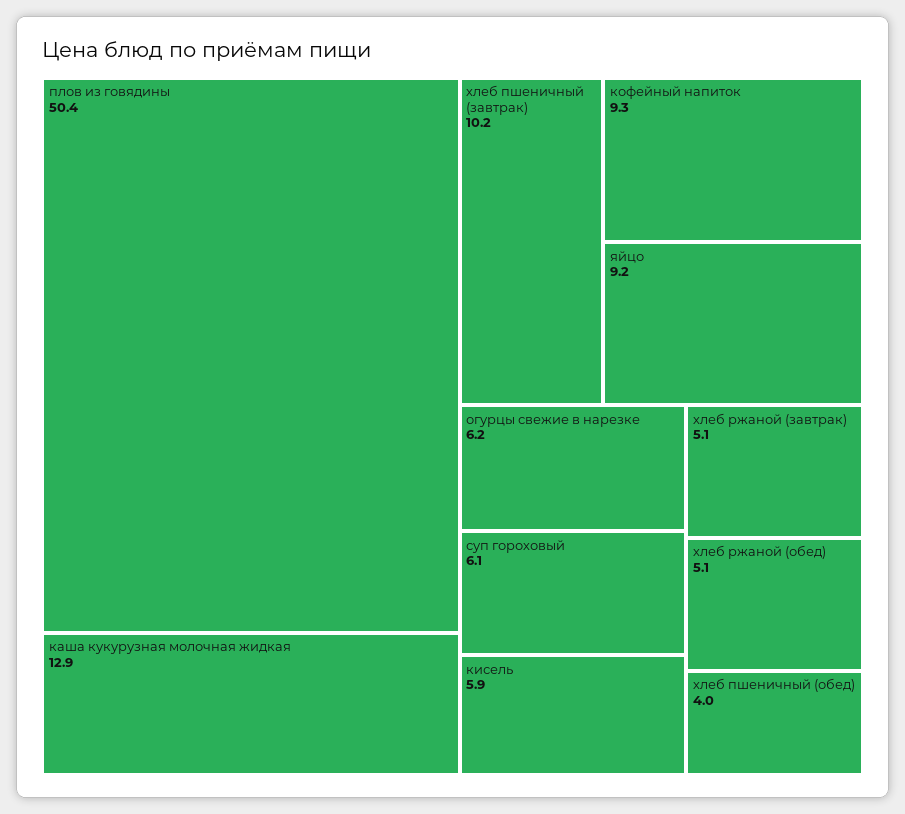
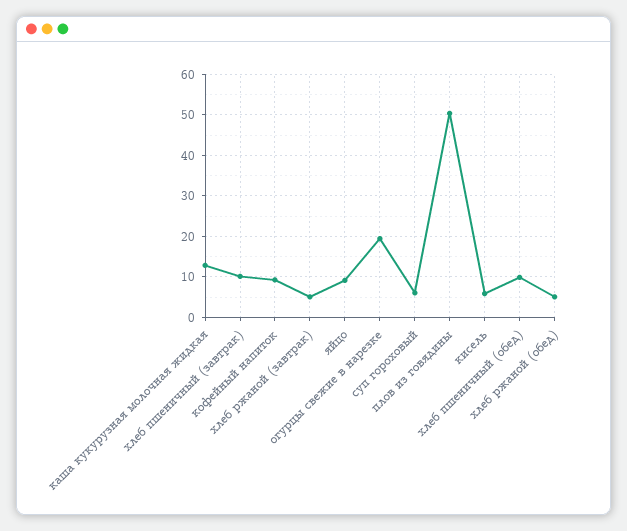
  {
    "плов из говядины": 50.4,
    "каша кукурузная молочная жидкая": 12.9,
    "хлеб пшеничный (завтрак)": 10.2,
    "кофейный напиток": 9.3,
    "яйцо": 9.2,
-   "огурцы свежие в нарезке": 6.2,
+   "огурцы свежие в нарезке": 20,
    "суп гороховый": 6.1,
    "кисель": 5.9,
    "хлеб ржаной (завтрак)": 5.1,
    "хлеб ржаной (обед)": 5.1,
-   "хлеб пшеничный (обед)": 4
+   "хлеб пшеничный (обед)": 10
  }

